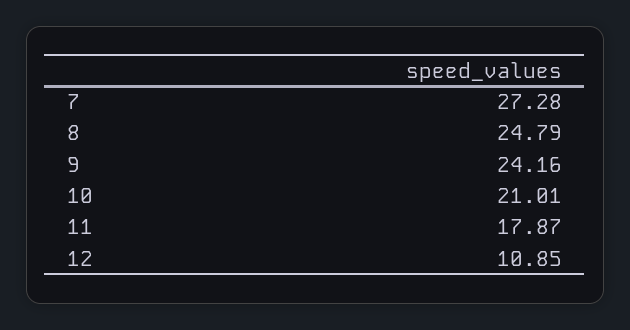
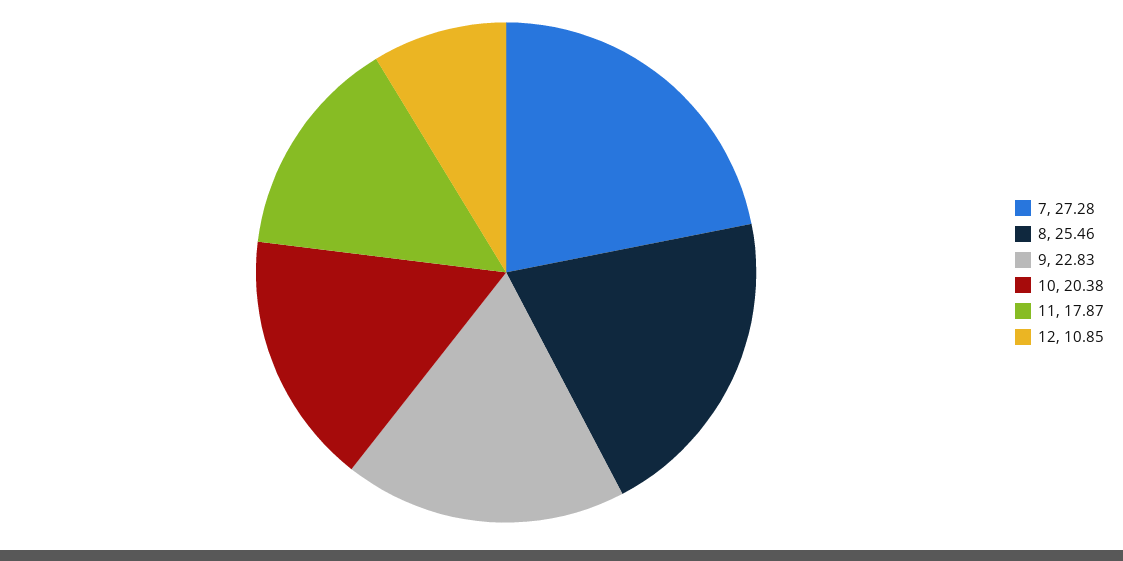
  {
    "7": 27.28,
-   "8": 24.79,
+   "8": 25.46,
-   "9": 24.16,
+   "9": 22.83,
-   "10": 21.01,
+   "10": 20.38,
    "11": 17.87,
    "12": 10.85
  }

